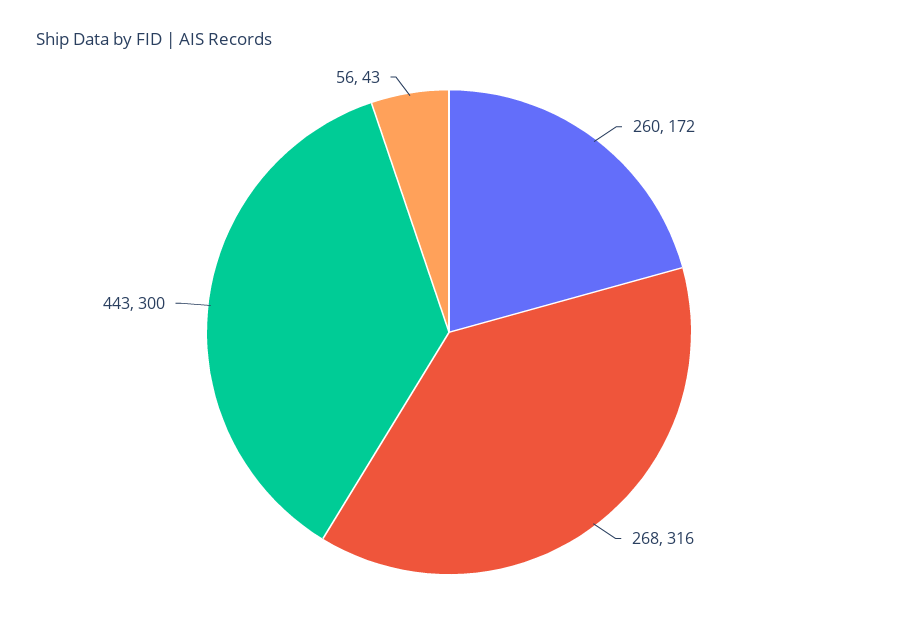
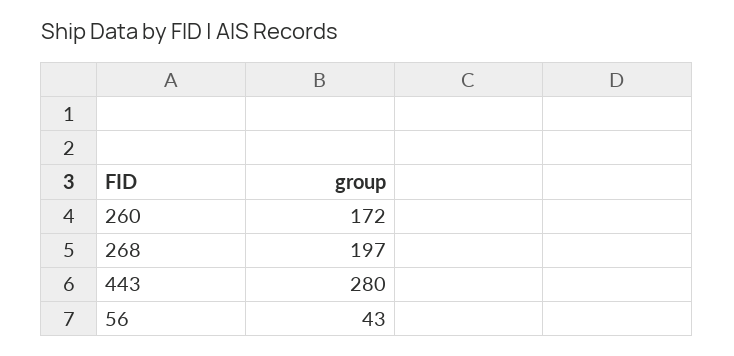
  {
    "260": 172,
-   "268": 316,
+   "268": 197,
-   "443": 300,
+   "443": 280,
    "56": 43
  }

